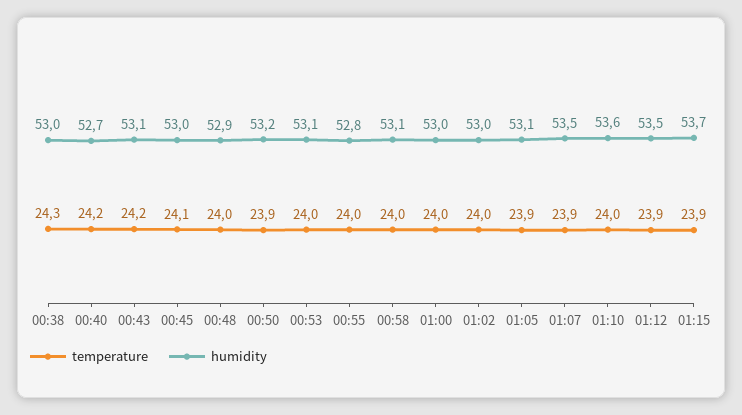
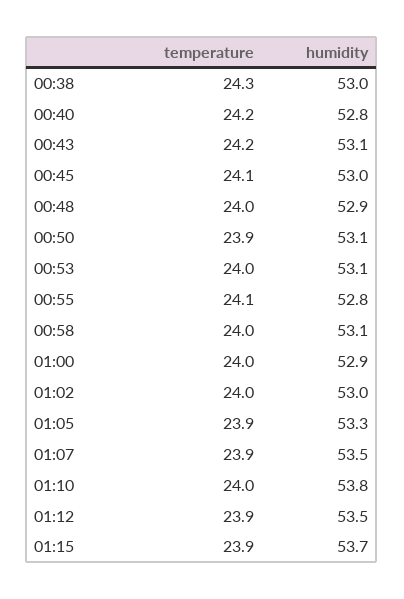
  {
    "temperature": {
      "00:38": 24.3,
      "00:40": 24.2,
      "00:43": 24.2,
      "00:45": 24.1,
      "00:48": 24,
      "00:50": 23.9,
      "00:53": 24,
-     "00:55": 24,
+     "00:55": 24.1,
      "00:58": 24,
      "01:00": 24,
      "01:02": 24,
      "01:05": 23.9,
      "01:07": 23.9,
      "01:10": 24,
      "01:12": 23.9,
      "01:15": 23.9
    },
    "humidity": {
      "00:38": 53,
-     "00:40": 52.7,
+     "00:40": 52.8,
      "00:43": 53.1,
      "00:45": 53,
      "00:48": 52.9,
-     "00:50": 53.2,
+     "00:50": 53.1,
      "00:53": 53.1,
      "00:55": 52.8,
      "00:58": 53.1,
-     "01:00": 53,
+     "01:00": 52.9,
      "01:02": 53,
-     "01:05": 53.1,
+     "01:05": 53.3,
      "01:07": 53.5,
-     "01:10": 53.6,
+     "01:10": 53.8,
      "01:12": 53.5,
      "01:15": 53.7
    }
  }

